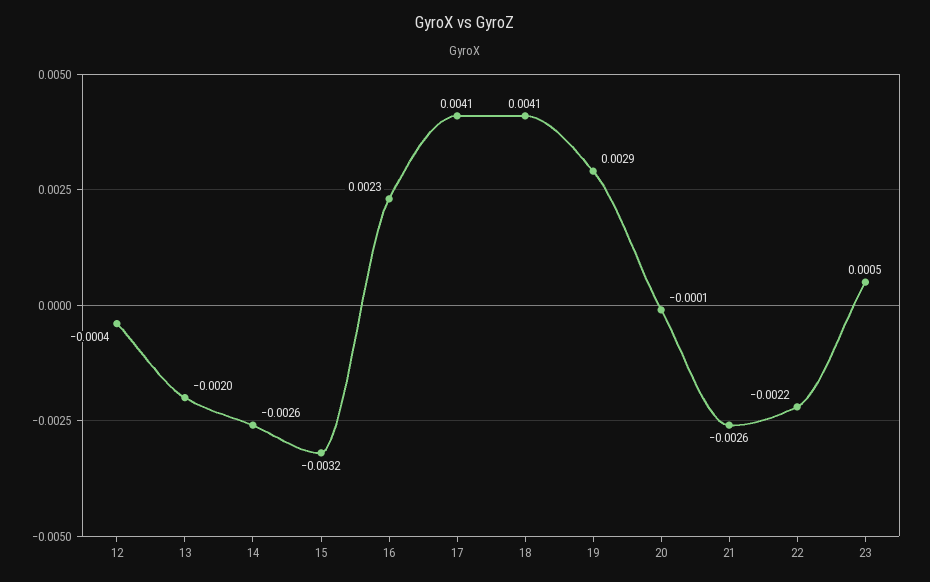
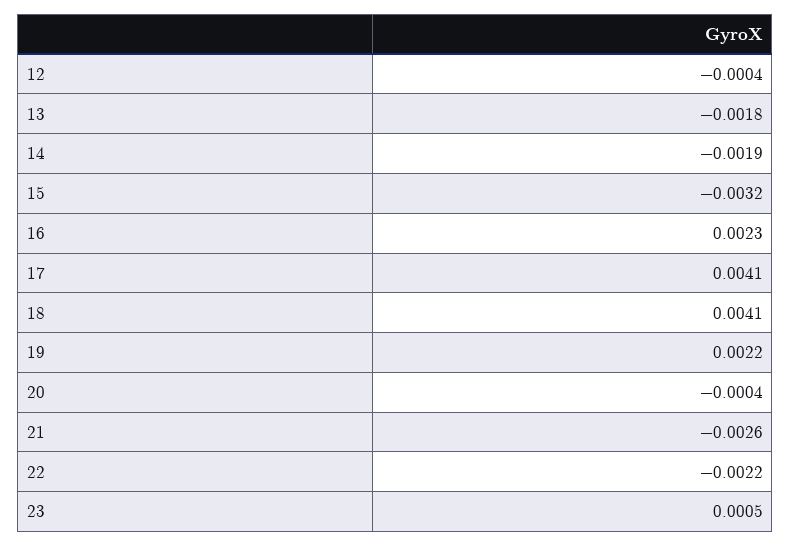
  {
    "12": -0.0004,
-   "13": -0.002,
+   "13": -0.0018,
-   "14": -0.0026,
+   "14": -0.0019,
    "15": -0.0032,
    "16": 0.0023,
    "17": 0.0041,
    "18": 0.0041,
-   "19": 0.0029,
+   "19": 0.0022,
-   "20": -0.0001,
+   "20": -0.0004,
    "21": -0.0026,
    "22": -0.0022,
    "23": 0.0005
  }

